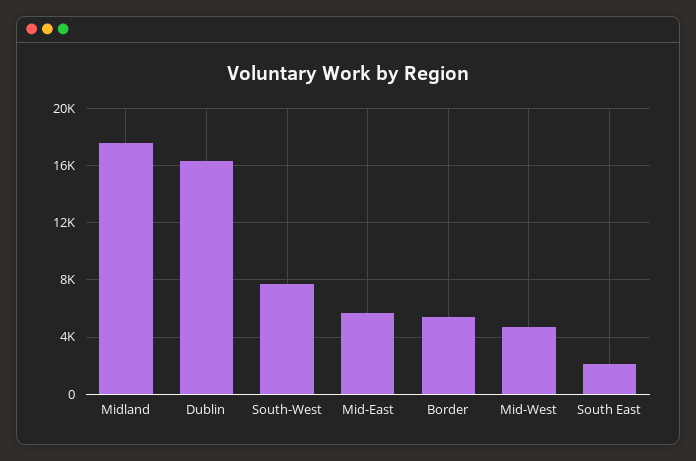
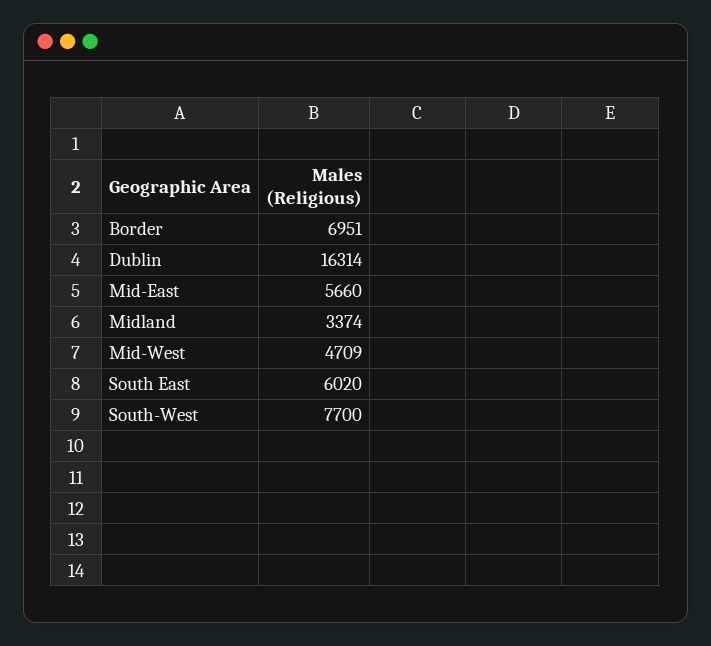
  {
-   "Midland": 17500,
+   "Midland": 3374,
    "Dublin": 16314,
    "South-West": 7700,
    "Mid-East": 5660,
-   "Border": 5500,
+   "Border": 6951,
    "Mid-West": 4709,
-   "South East": 2000
+   "South East": 6020
  }

